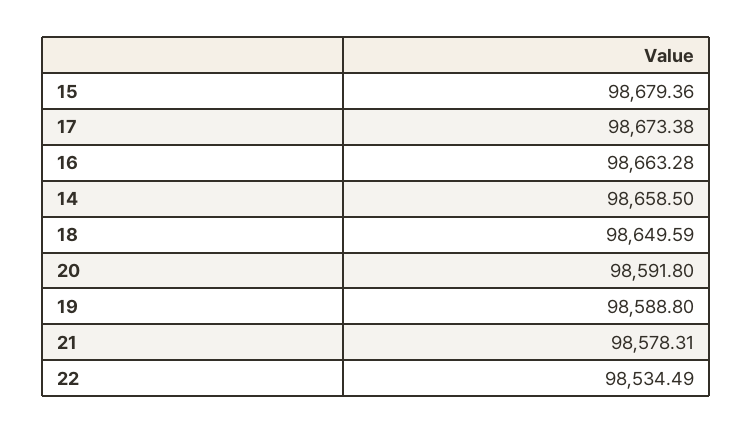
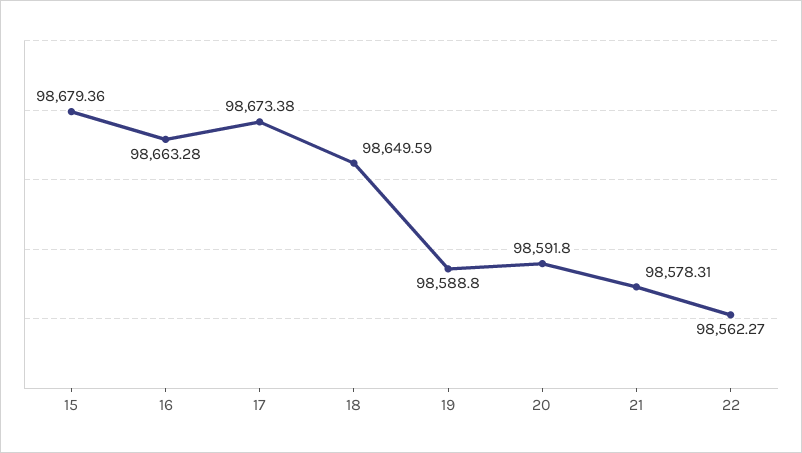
  {
    "15": 98679.36,
    "17": 98673.38,
    "16": 98663.28,
-   "14": 98658.5,
    "18": 98649.59,
    "20": 98591.8,
    "19": 98588.8,
    "21": 98578.31,
-   "22": 98534.49
+   "22": 98562.27
  }

